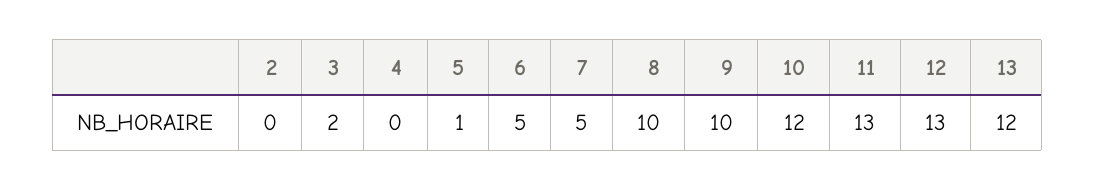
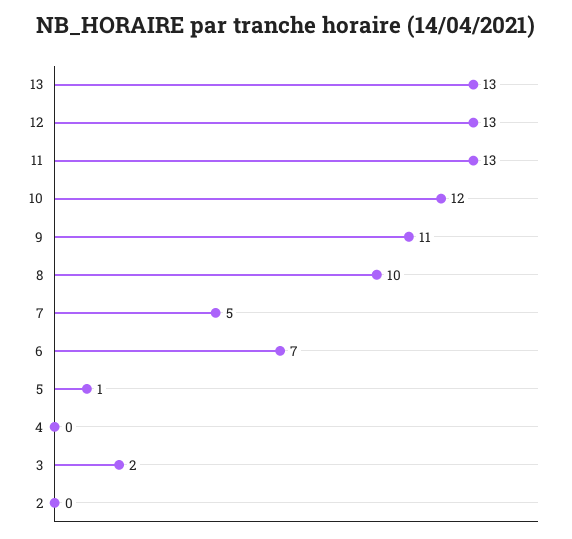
  {
    "2": 0,
    "3": 2,
    "4": 0,
    "5": 1,
-   "6": 5,
+   "6": 7,
    "7": 5,
    "8": 10,
-   "9": 10,
+   "9": 11,
    "10": 12,
    "11": 13,
    "12": 13,
-   "13": 12
+   "13": 13
  }

